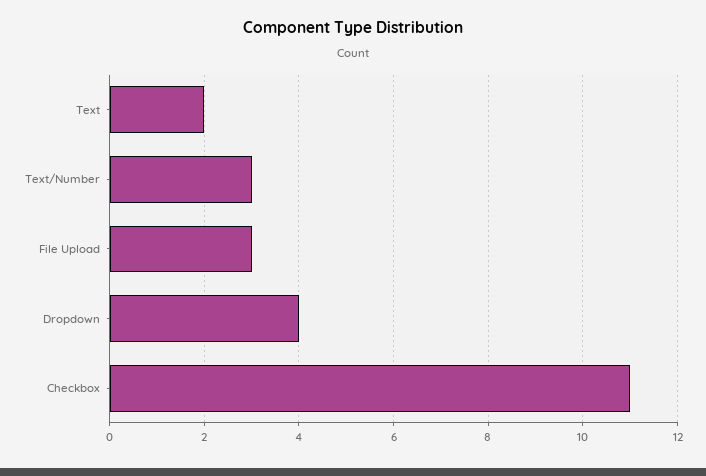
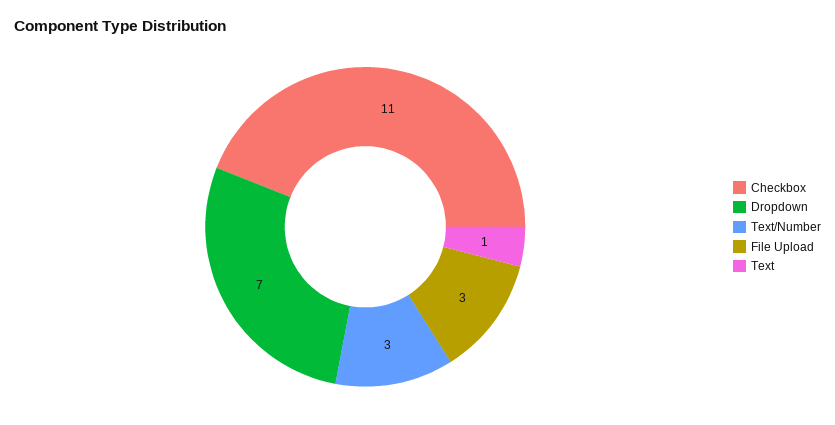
  {
-   "Text": 2,
+   "Text": 1,
    "Text/Number": 3,
    "File Upload": 3,
-   "Dropdown": 4,
+   "Dropdown": 7,
    "Checkbox": 11
  }

